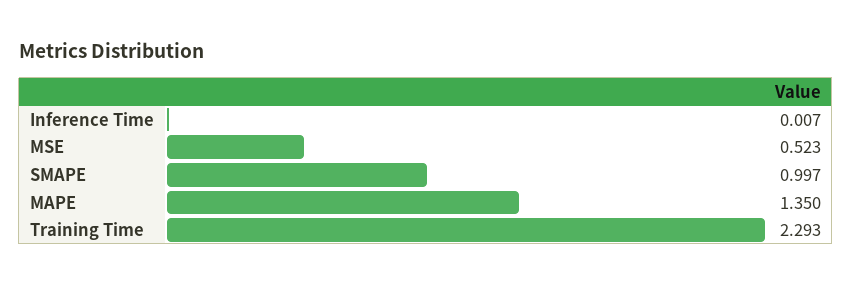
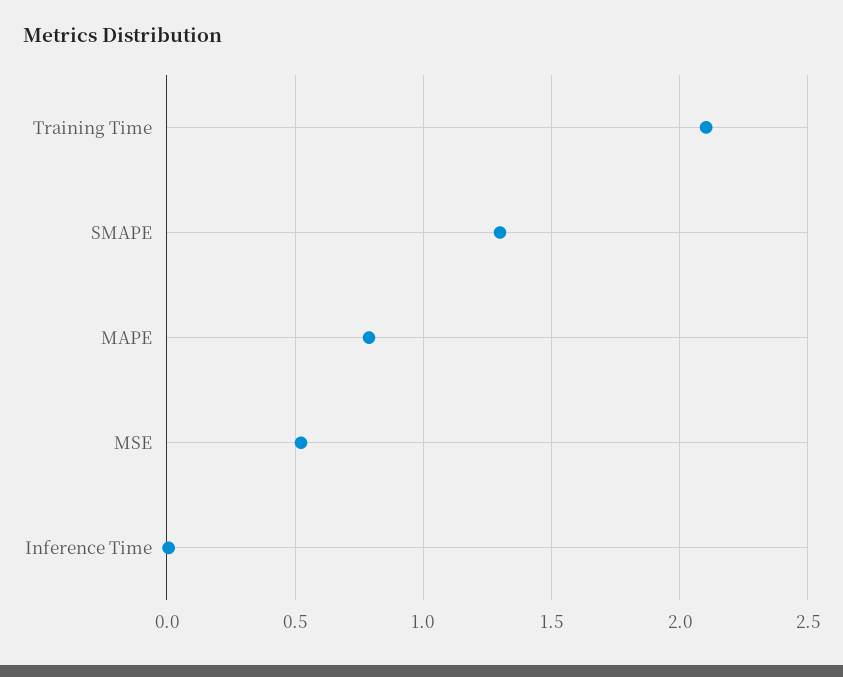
  {
    "Inference Time": 0.007,
    "MSE": 0.523,
-   "SMAPE": 0.997,
+   "SMAPE": 1.3,
-   "MAPE": 1.35,
+   "MAPE": 0.8,
-   "Training Time": 2.293
+   "Training Time": 2.1
  }

